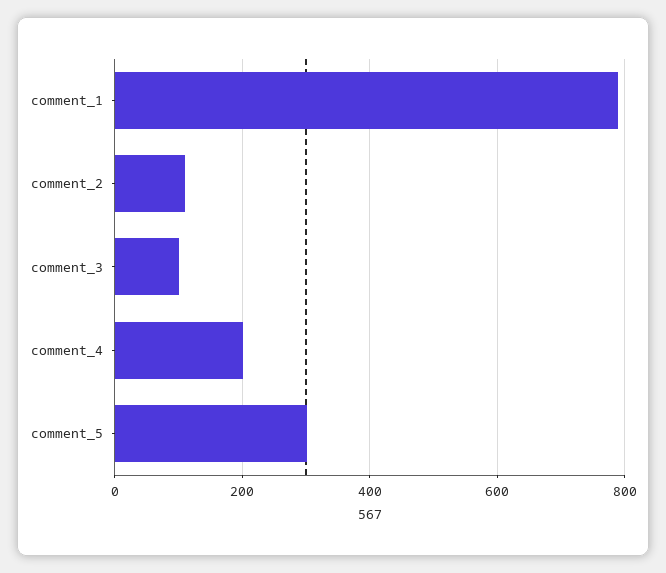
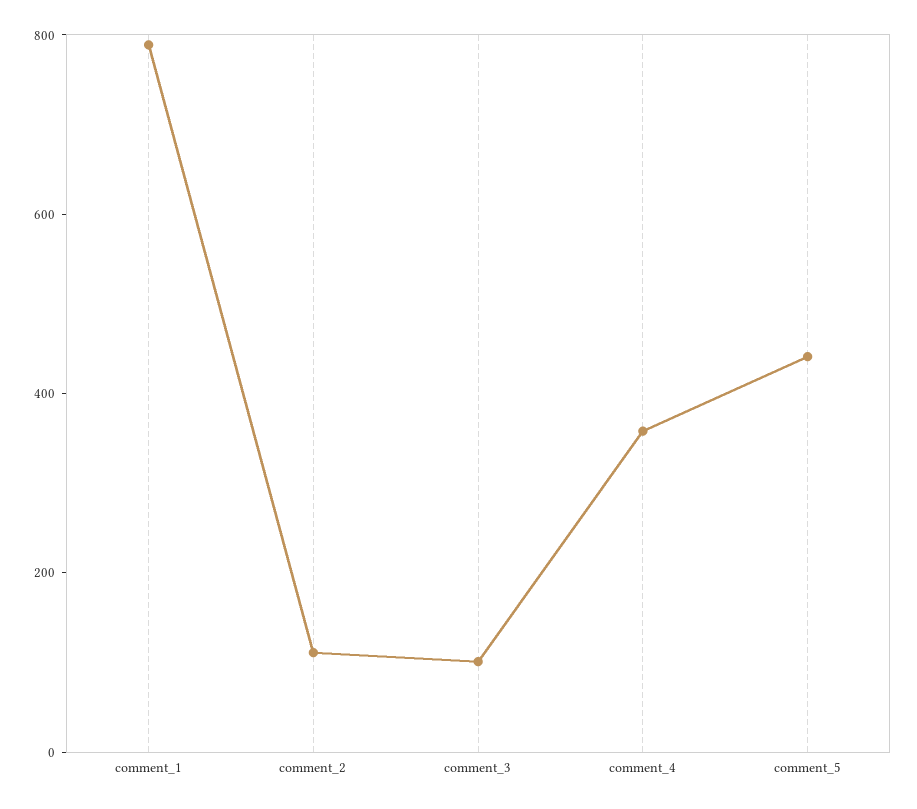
  {
    "comment_1": 780,
    "comment_2": 120,
    "comment_3": 100,
-   "comment_4": 200,
+   "comment_4": 350,
-   "comment_5": 300
+   "comment_5": 450
  }

